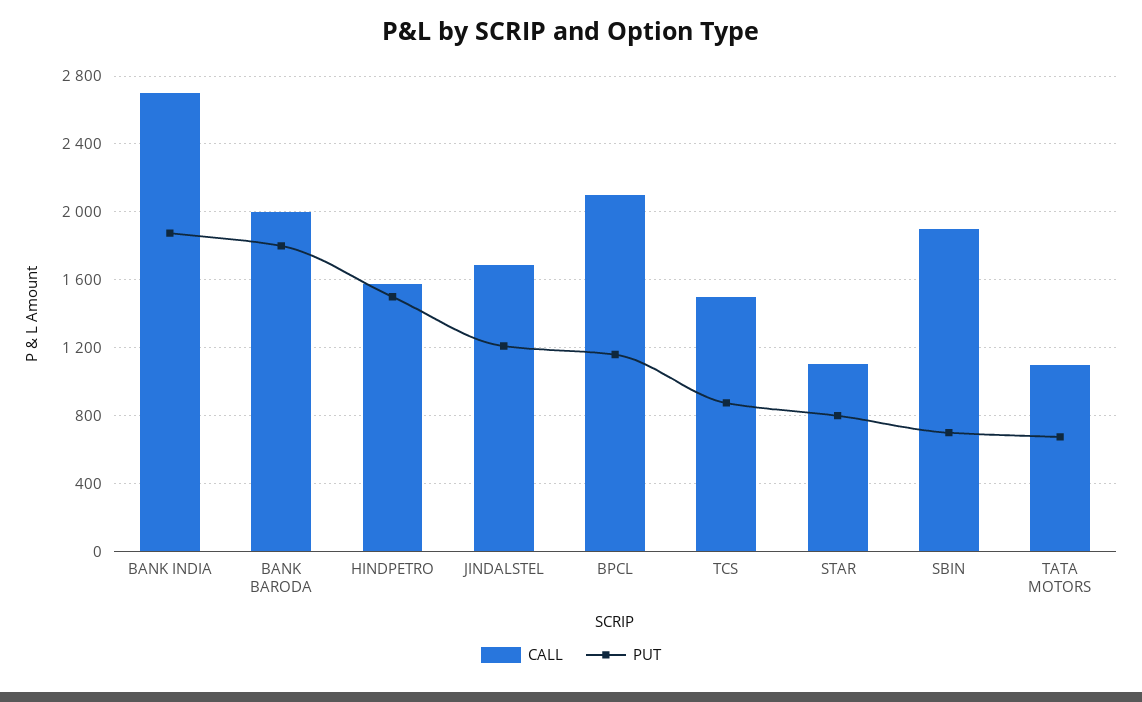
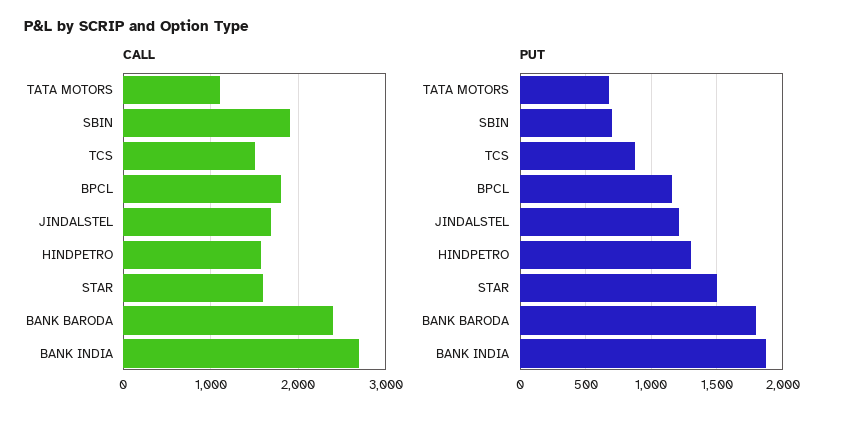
  {
    "CALL": {
      "BANK INDIA": 2700,
-     "BANK BARODA": 2000,
+     "BANK BARODA": 2400,
      "HINDPETRO": 1600,
      "JINDALSTEL": 1700,
-     "BPCL": 2100,
+     "BPCL": 1800,
      "TCS": 1500,
-     "STAR": 1100,
+     "STAR": 1600,
      "SBIN": 1900,
      "TATA MOTORS": 1100
    },
    "PUT": {
      "BANK INDIA": 1900,
      "BANK BARODA": 1800,
-     "HINDPETRO": 1500,
+     "HINDPETRO": 1300,
      "JINDALSTEL": 1200,
      "BPCL": 1150,
      "TCS": 900,
-     "STAR": 800,
+     "STAR": 1500,
      "SBIN": 700,
      "TATA MOTORS": 700
    }
  }

